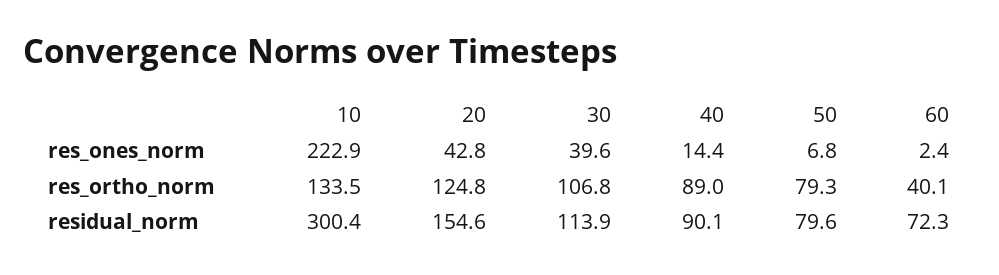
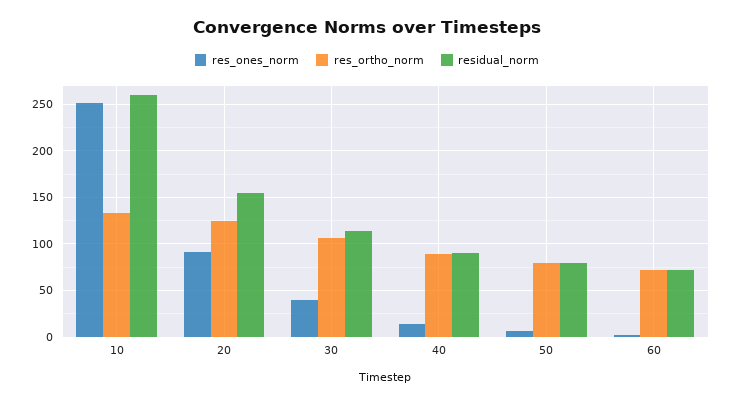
  {
    "res_ones_norm": {
-     "10": 222.9,
+     "10": 250,
-     "20": 42.8,
+     "20": 90,
      "30": 39.6,
      "40": 14.4,
      "50": 6.8,
      "60": 2.4
    },
    "res_ortho_norm": {
      "10": 133.5,
      "20": 124.8,
      "30": 106.8,
      "40": 89,
      "50": 79.3,
-     "60": 40.1
+     "60": 70
    },
    "residual_norm": {
-     "10": 300.4,
+     "10": 260,
      "20": 154.6,
      "30": 113.9,
      "40": 90.1,
      "50": 79.6,
      "60": 72.3
    }
  }

